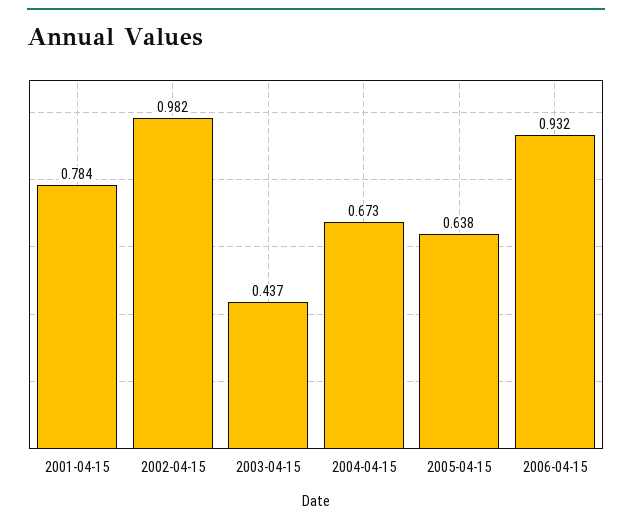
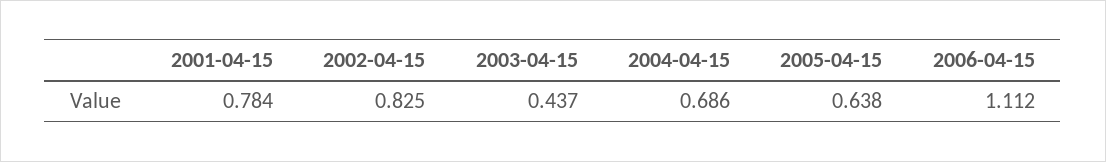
  {
    "2001-04-15": 0.784,
-   "2002-04-15": 0.982,
+   "2002-04-15": 0.825,
    "2003-04-15": 0.437,
-   "2004-04-15": 0.673,
+   "2004-04-15": 0.686,
    "2005-04-15": 0.638,
-   "2006-04-15": 0.932
+   "2006-04-15": 1.112
  }

